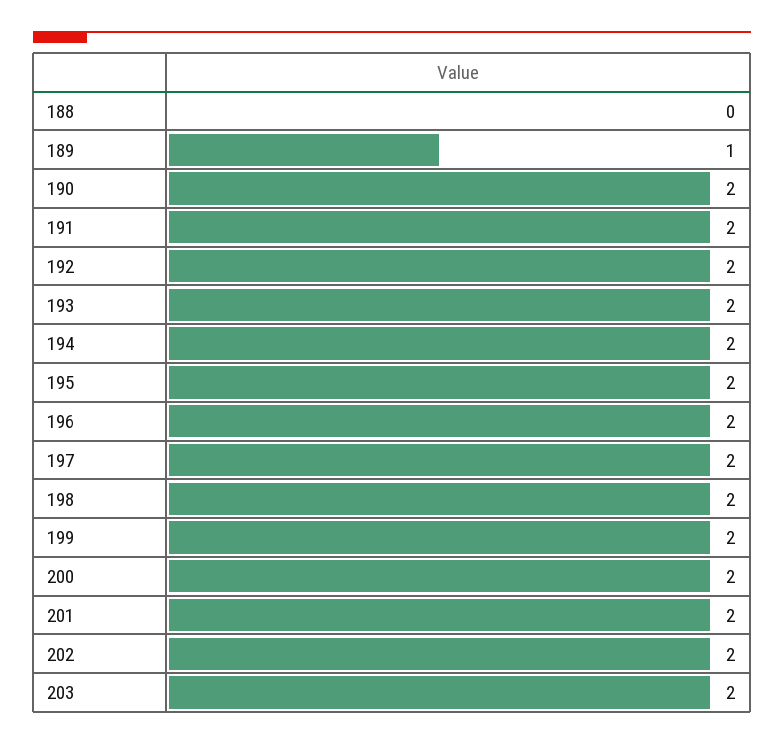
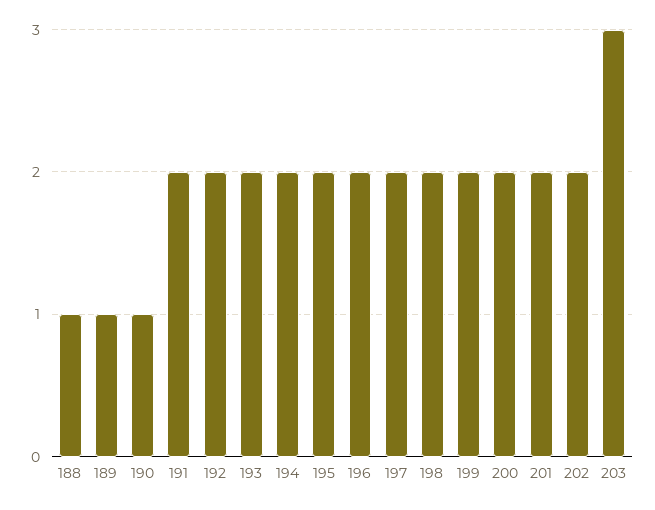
  {
-   "188": 0,
+   "188": 1,
    "189": 1,
-   "190": 2,
+   "190": 1,
    "191": 2,
    "192": 2,
    "193": 2,
    "194": 2,
    "195": 2,
    "196": 2,
    "197": 2,
    "198": 2,
    "199": 2,
    "200": 2,
    "201": 2,
    "202": 2,
-   "203": 2
+   "203": 3
  }

